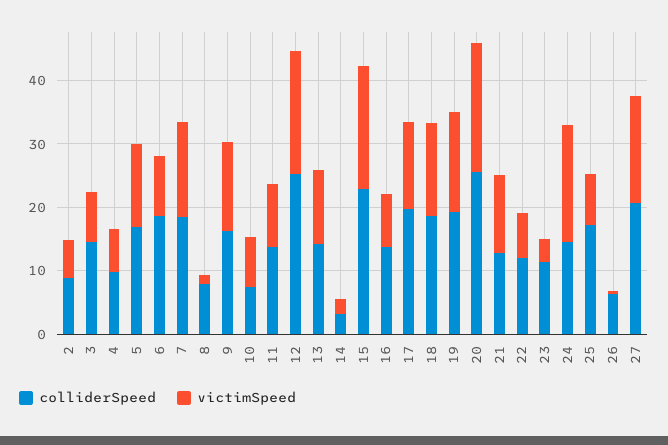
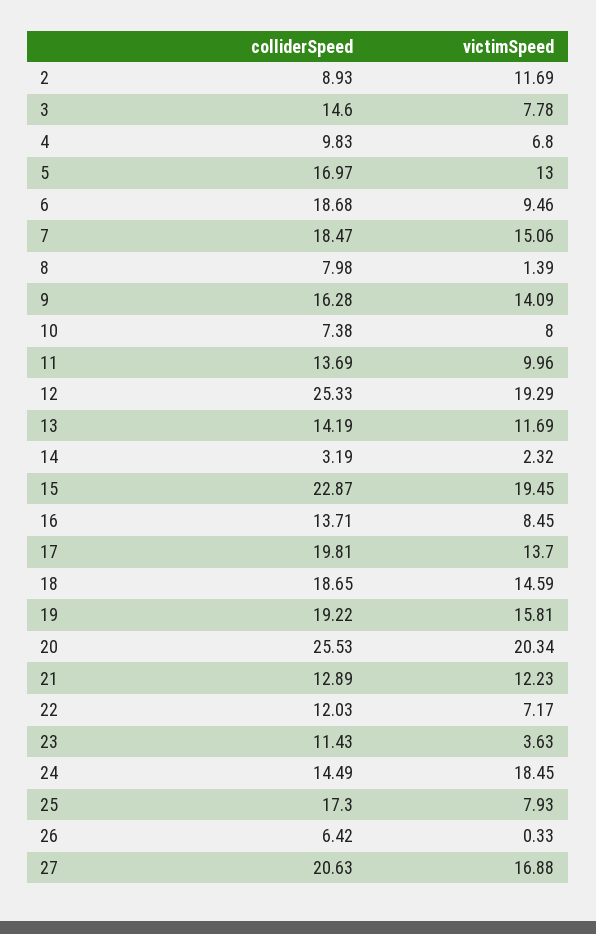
  {
    "colliderSpeed": {
      "2": 8.93,
      "3": 14.6,
      "4": 9.83,
      "5": 16.97,
      "6": 18.68,
      "7": 18.47,
      "8": 7.98,
      "9": 16.28,
      "10": 7.38,
      "11": 13.69,
      "12": 25.33,
      "13": 14.19,
      "14": 3.19,
      "15": 22.87,
      "16": 13.71,
      "17": 19.81,
      "18": 18.65,
      "19": 19.22,
      "20": 25.53,
      "21": 12.89,
      "22": 12.03,
      "23": 11.43,
      "24": 14.49,
      "25": 17.3,
      "26": 6.42,
      "27": 20.63
    },
    "victimSpeed": {
-     "2": 6,
+     "2": 11.69,
      "3": 7.78,
      "4": 6.8,
      "5": 13,
      "6": 9.46,
      "7": 15.06,
      "8": 1.39,
      "9": 14.09,
      "10": 8,
      "11": 9.96,
      "12": 19.29,
      "13": 11.69,
      "14": 2.32,
      "15": 19.45,
      "16": 8.45,
      "17": 13.7,
      "18": 14.59,
      "19": 15.81,
      "20": 20.34,
      "21": 12.23,
      "22": 7.17,
      "23": 3.63,
      "24": 18.45,
      "25": 7.93,
      "26": 0.33,
      "27": 16.88
    }
  }

